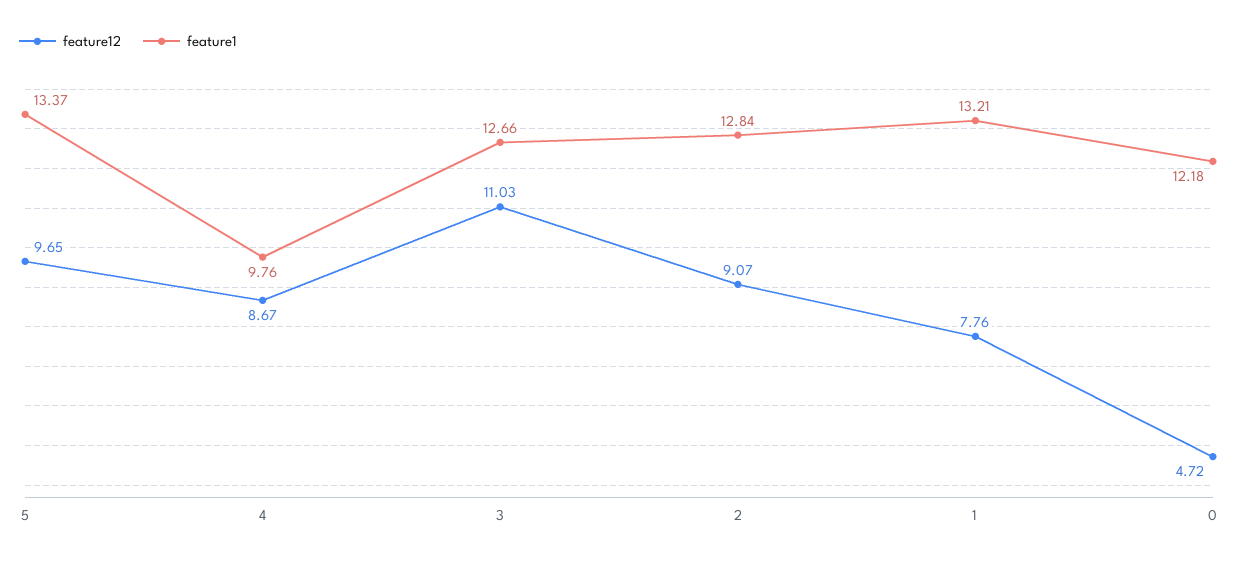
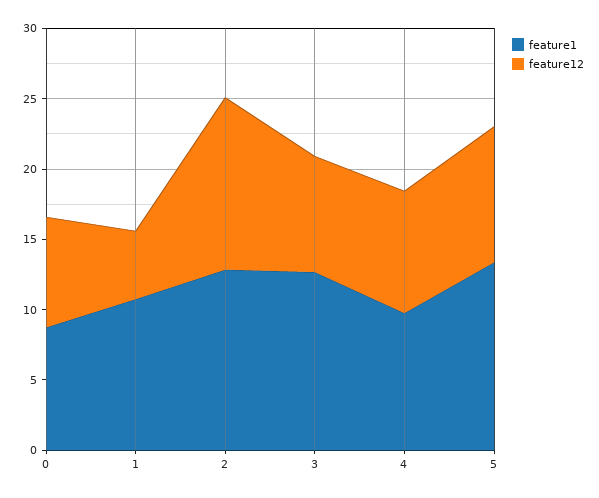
  {
    "feature12": {
      "5": 9.65,
      "4": 8.67,
-     "3": 11.03,
+     "3": 8,
-     "2": 9.07,
+     "2": 12,
-     "1": 7.76,
+     "1": 5,
-     "0": 4.72
+     "0": 8
    },
    "feature1": {
      "5": 13.37,
      "4": 9.76,
      "3": 12.66,
      "2": 12.84,
-     "1": 13.21,
+     "1": 11,
-     "0": 12.18
+     "0": 9
    }
  }

